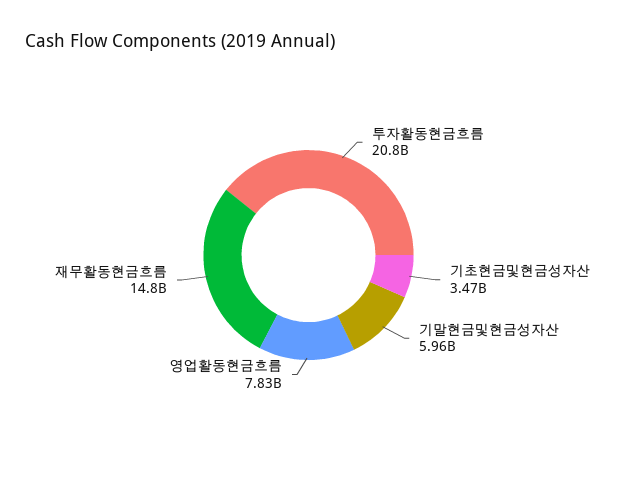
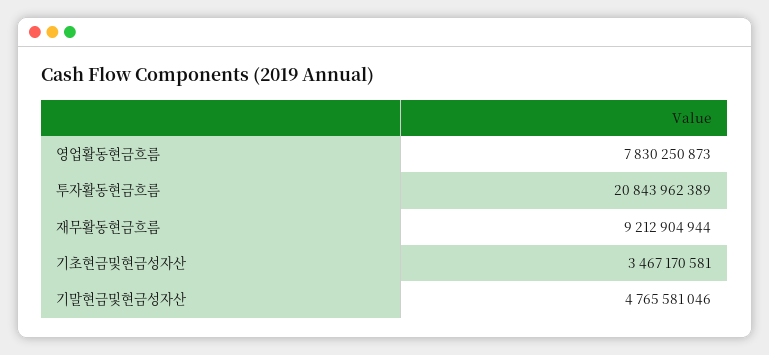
  {
    "투자활동현금흐름": 20843962389,
    "기초현금및현금성자산": 3467170581,
-   "기말현금및현금성자산": 5960000000,
+   "기말현금및현금성자산": 4765581046,
    "영업활동현금흐름": 7830250873,
-   "재무활동현금흐름": 14800000000
+   "재무활동현금흐름": 9212904944
  }

